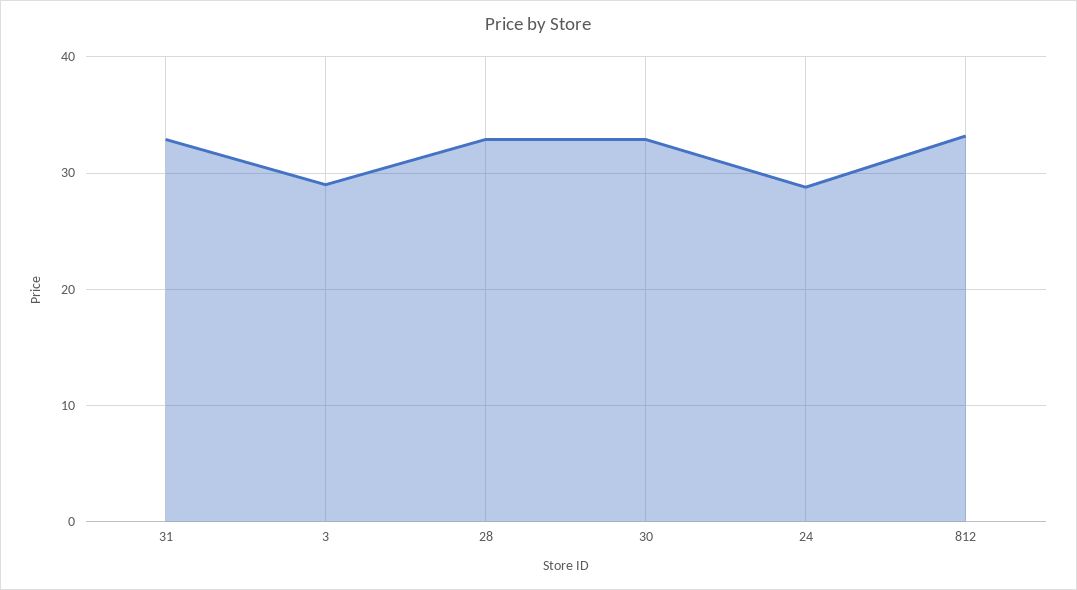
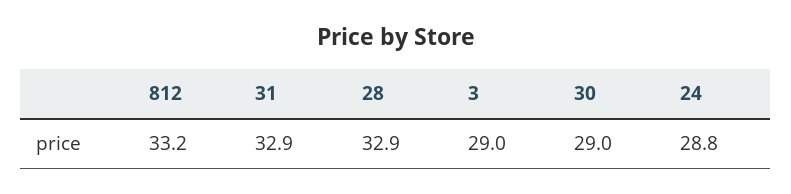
  {
    "31": 32.9,
    "3": 29,
    "28": 32.9,
-   "30": 33,
+   "30": 29,
    "24": 28.8,
    "812": 33.2
  }

